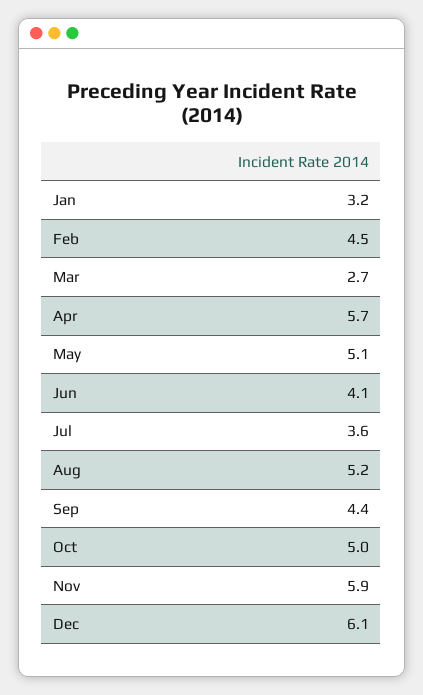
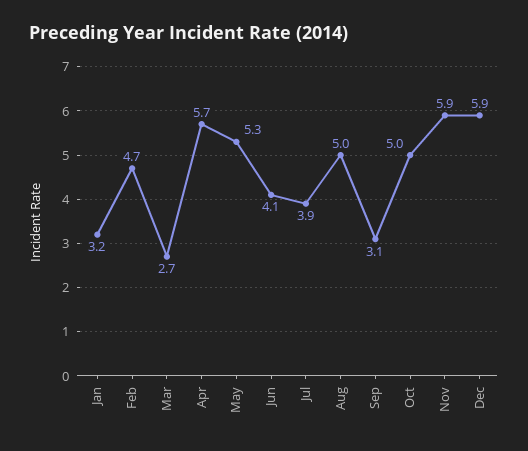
  {
    "Jan": 3.2,
-   "Feb": 4.5,
+   "Feb": 4.7,
    "Mar": 2.7,
    "Apr": 5.7,
-   "May": 5.1,
+   "May": 5.3,
    "Jun": 4.1,
-   "Jul": 3.6,
+   "Jul": 3.9,
-   "Aug": 5.2,
+   "Aug": 5,
-   "Sep": 4.4,
+   "Sep": 3.1,
    "Oct": 5,
    "Nov": 5.9,
-   "Dec": 6.1
+   "Dec": 5.9
  }

